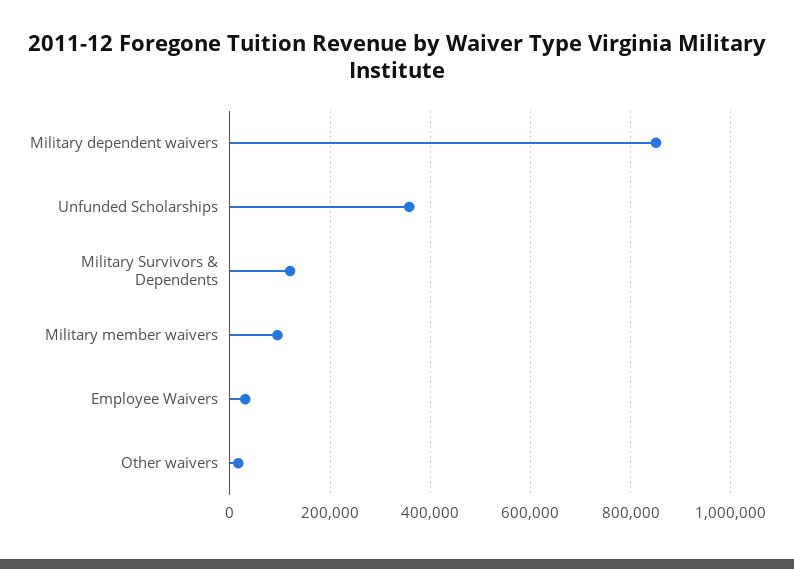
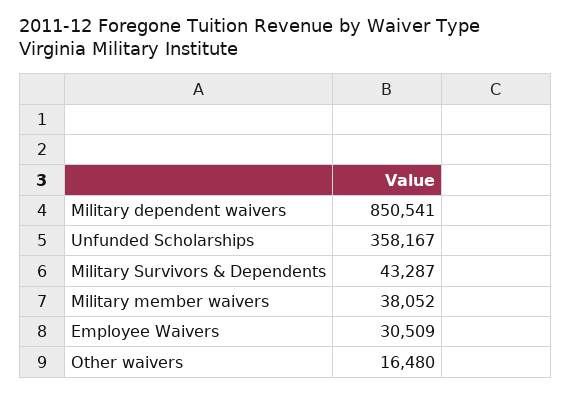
  {
    "Military dependent waivers": 850541,
    "Unfunded Scholarships": 358167,
-   "Military Survivors & Dependents": 120000,
+   "Military Survivors & Dependents": 43287,
-   "Military member waivers": 100000,
+   "Military member waivers": 38052,
    "Employee Waivers": 30509,
    "Other waivers": 16480
  }

